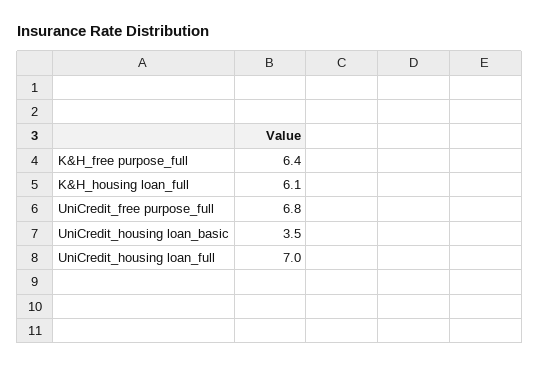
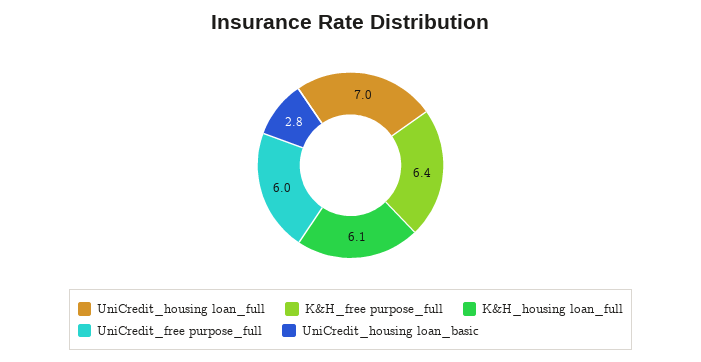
  {
    "K&H_free purpose_full": 6.4,
    "K&H_housing loan_full": 6.1,
-   "UniCredit_free purpose_full": 6.8,
+   "UniCredit_free purpose_full": 6,
-   "UniCredit_housing loan_basic": 3.5,
+   "UniCredit_housing loan_basic": 2.8,
    "UniCredit_housing loan_full": 7
  }

